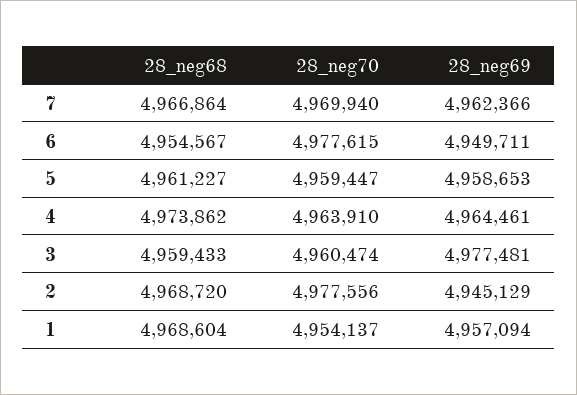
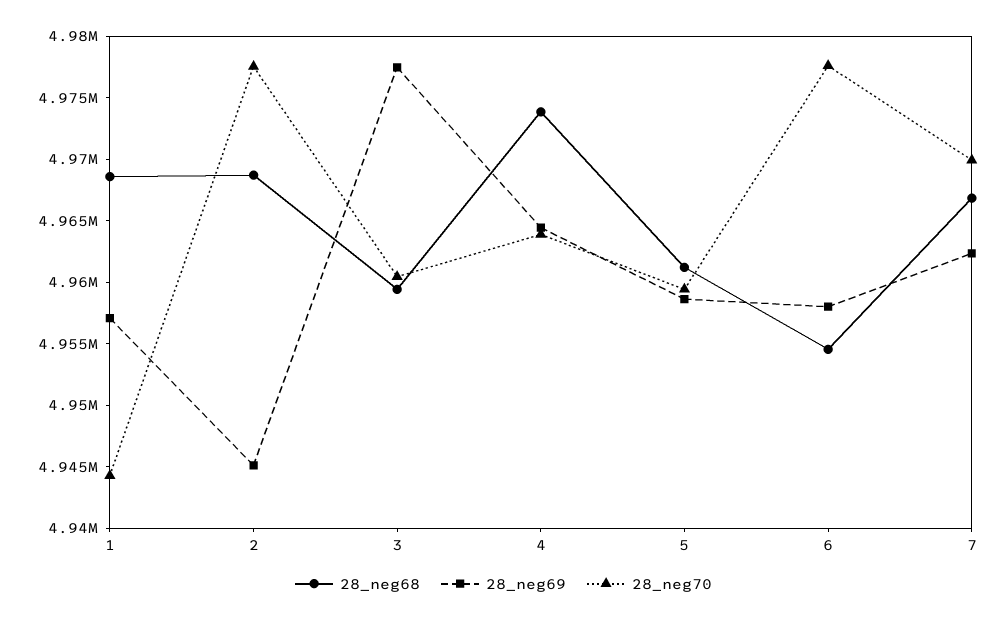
  {
    "28_neg68": {
      "7": 4966864,
      "6": 4954567,
      "5": 4961227,
      "4": 4973862,
      "3": 4959433,
      "2": 4968720,
      "1": 4968604
    },
    "28_neg70": {
      "7": 4969940,
      "6": 4977615,
      "5": 4959447,
      "4": 4963910,
      "3": 4960474,
      "2": 4977556,
-     "1": 4954137
+     "1": 4944000
    },
    "28_neg69": {
      "7": 4962366,
-     "6": 4949711,
+     "6": 4958000,
      "5": 4958653,
      "4": 4964461,
      "3": 4977481,
      "2": 4945129,
      "1": 4957094
    }
  }

